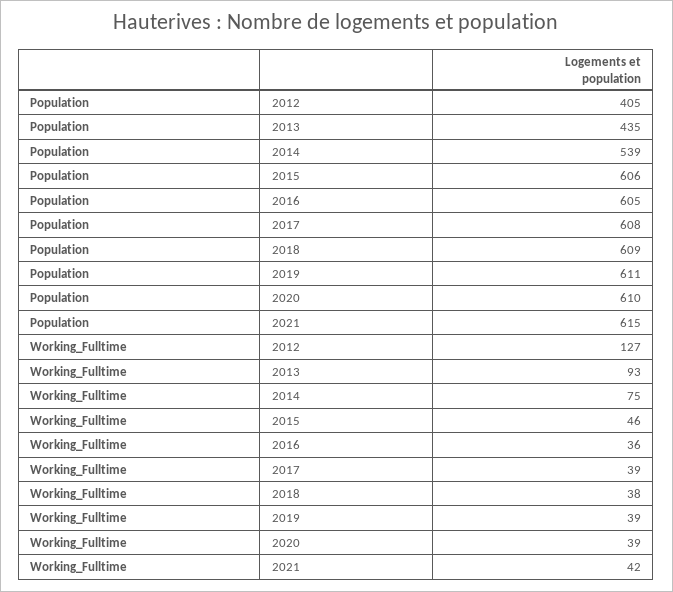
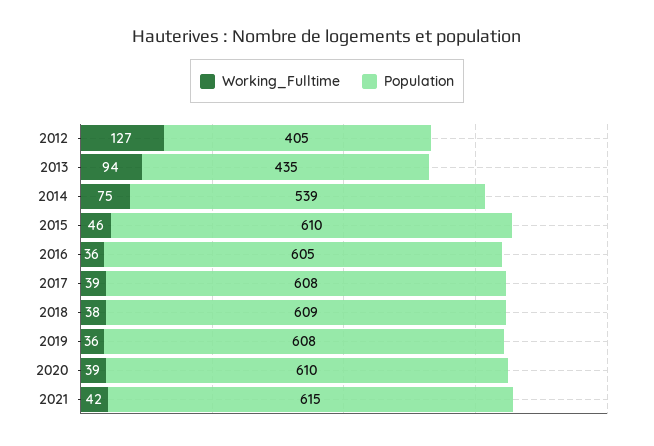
  {
    "Population": {
      "2012": 405,
      "2013": 435,
      "2014": 539,
-     "2015": 606,
+     "2015": 610,
      "2016": 605,
      "2017": 608,
      "2018": 609,
-     "2019": 611,
+     "2019": 608,
      "2020": 610,
      "2021": 615
    },
    "Working_Fulltime": {
      "2012": 127,
-     "2013": 93,
+     "2013": 94,
      "2014": 75,
      "2015": 46,
      "2016": 36,
      "2017": 39,
      "2018": 38,
-     "2019": 39,
+     "2019": 36,
      "2020": 39,
      "2021": 42
    }
  }

